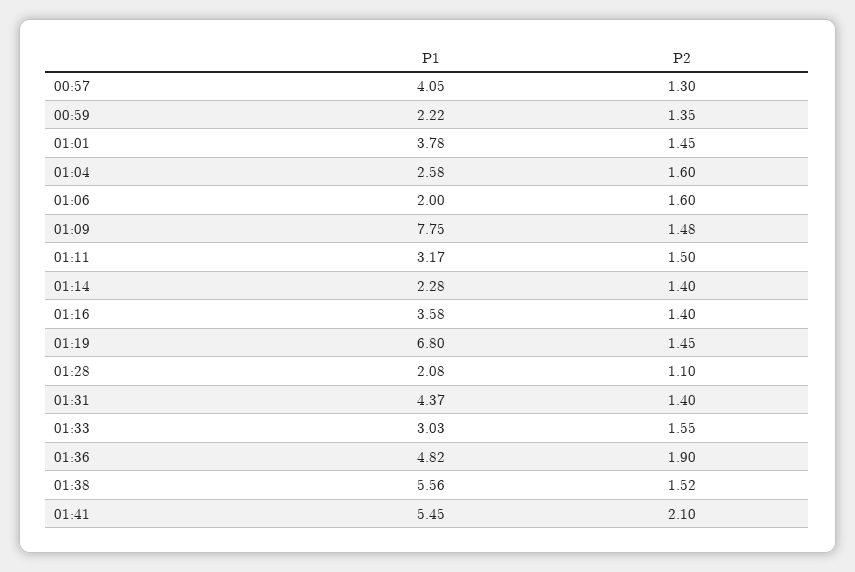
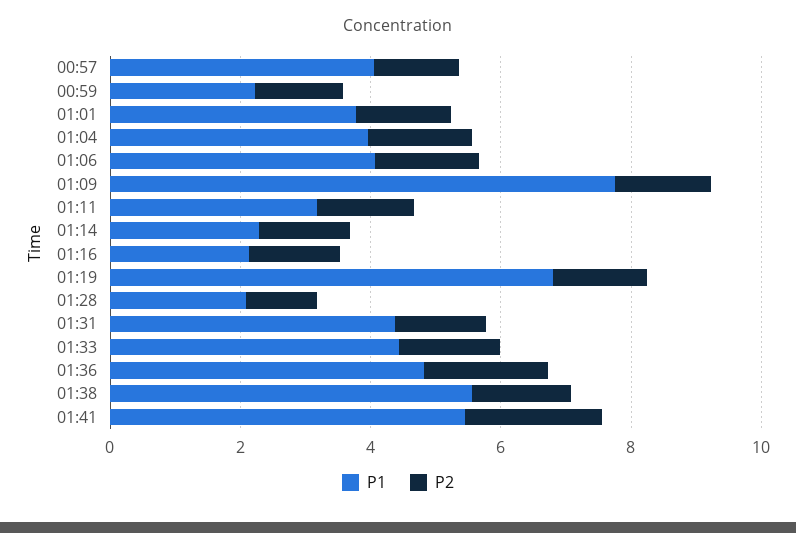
  {
    "P1": {
      "00:57": 4.05,
      "00:59": 2.22,
      "01:01": 3.78,
-     "01:04": 2.58,
+     "01:04": 4,
-     "01:06": 2,
+     "01:06": 4,
      "01:09": 7.75,
      "01:11": 3.17,
      "01:14": 2.28,
-     "01:16": 3.58,
+     "01:16": 2,
      "01:19": 6.8,
      "01:28": 2.08,
      "01:31": 4.37,
-     "01:33": 3.03,
+     "01:33": 4.5,
      "01:36": 4.82,
      "01:38": 5.56,
      "01:41": 5.45
    },
    "P2": {
      "00:57": 1.3,
      "00:59": 1.35,
      "01:01": 1.45,
      "01:04": 1.6,
      "01:06": 1.6,
      "01:09": 1.48,
      "01:11": 1.5,
      "01:14": 1.4,
      "01:16": 1.4,
      "01:19": 1.45,
      "01:28": 1.1,
      "01:31": 1.4,
      "01:33": 1.55,
      "01:36": 1.9,
      "01:38": 1.52,
      "01:41": 2.1
    }
  }

